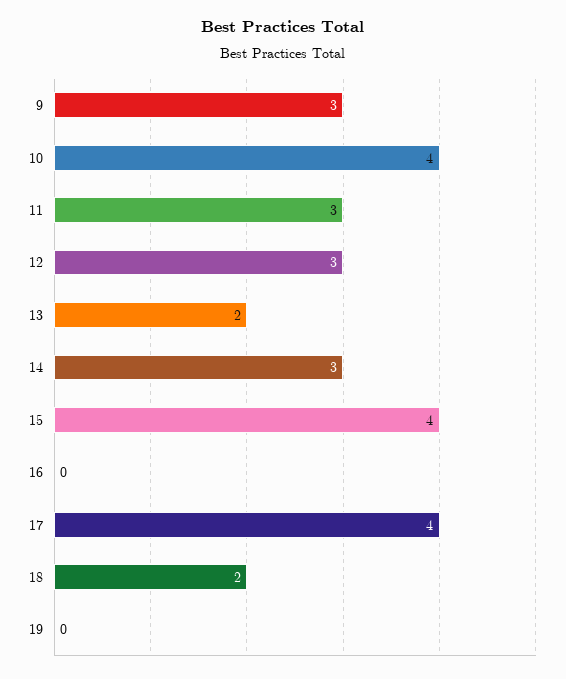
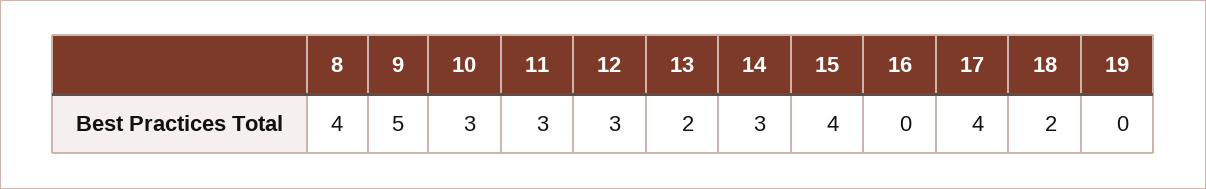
  {
-   "9": 3,
+   "9": 5,
-   "10": 4,
+   "10": 3,
    "11": 3,
    "12": 3,
    "13": 2,
    "14": 3,
    "15": 4,
    "16": 0,
    "17": 4,
    "18": 2,
-   "19": 0
+   "19": 0,
+   "8": 4
  }

